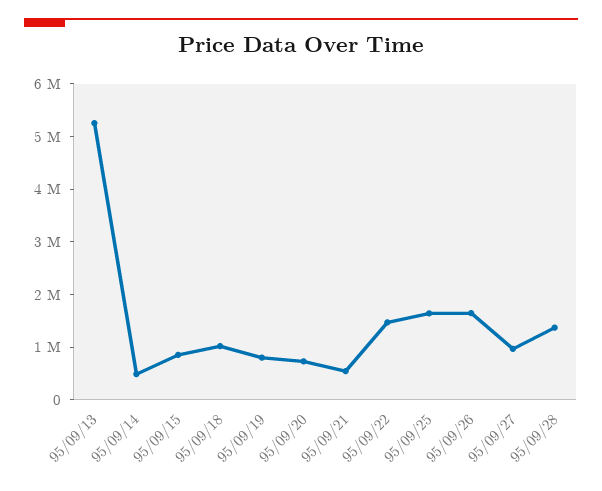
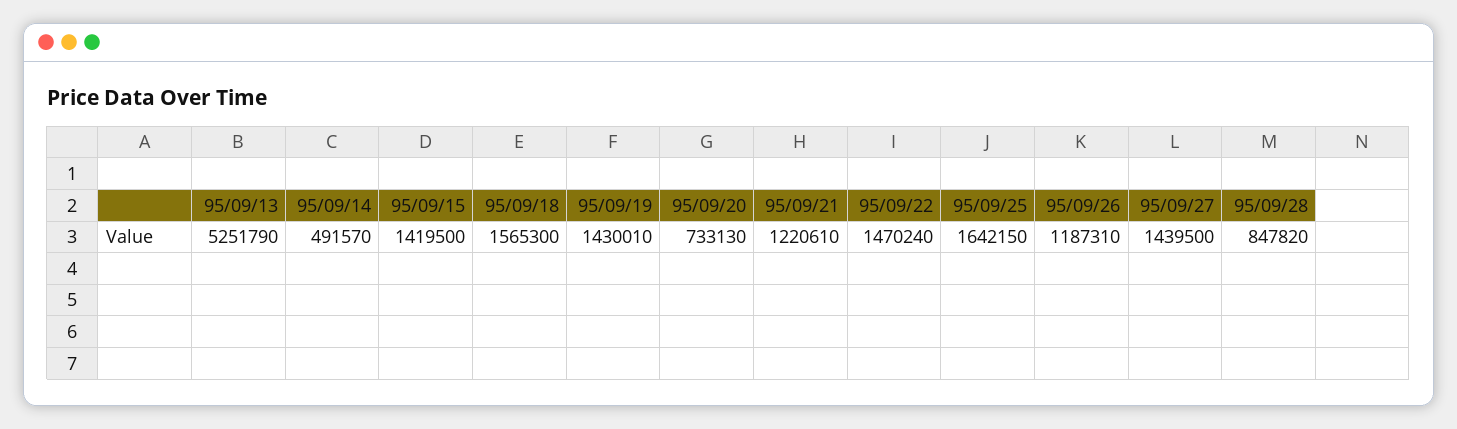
  {
    "95/09/13": 5251790,
    "95/09/14": 491570,
-   "95/09/15": 800000,
+   "95/09/15": 1419500,
-   "95/09/18": 1000000,
+   "95/09/18": 1565300,
-   "95/09/19": 800000,
+   "95/09/19": 1430010,
    "95/09/20": 733130,
-   "95/09/21": 600000,
+   "95/09/21": 1220610,
    "95/09/22": 1470240,
    "95/09/25": 1642150,
-   "95/09/26": 1600000,
+   "95/09/26": 1187310,
-   "95/09/27": 1000000,
+   "95/09/27": 1439500,
-   "95/09/28": 1400000
+   "95/09/28": 847820
  }

